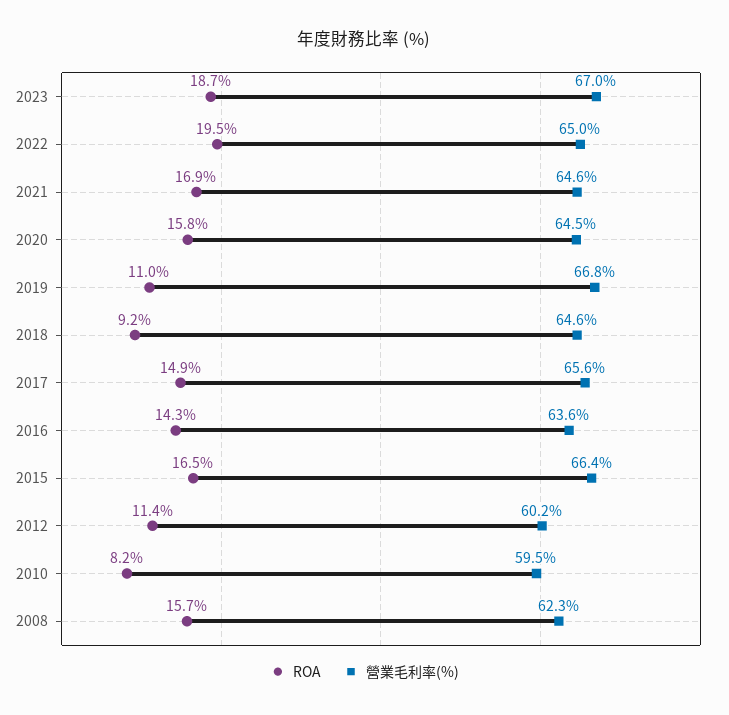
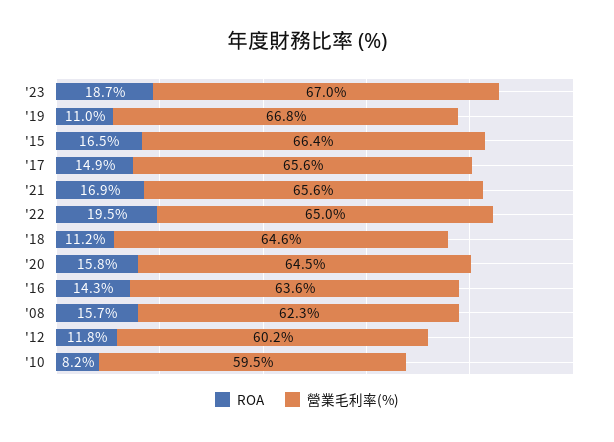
  {
    "ROA": {
      "2023": 18.7,
      "2022": 19.5,
      "2021": 16.9,
      "2020": 15.8,
      "2019": 11,
-     "2018": 9.2,
+     "2018": 11.2,
      "2017": 14.9,
      "2016": 14.3,
      "2015": 16.5,
-     "2012": 11.4,
+     "2012": 11.8,
      "2010": 8.2,
      "2008": 15.7
    },
    "營業毛利率(%)": {
      "2023": 67,
      "2022": 65,
-     "2021": 64.6,
+     "2021": 65.6,
      "2020": 64.5,
      "2019": 66.8,
      "2018": 64.6,
      "2017": 65.6,
      "2016": 63.6,
      "2015": 66.4,
      "2012": 60.2,
      "2010": 59.5,
      "2008": 62.3
    }
  }

